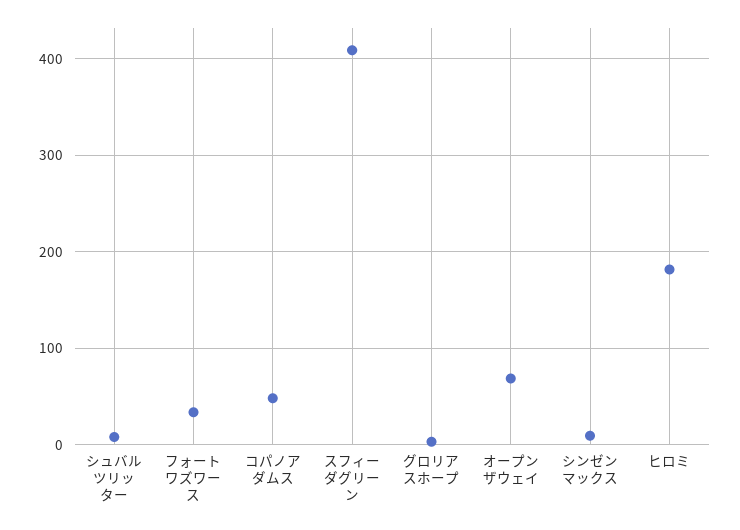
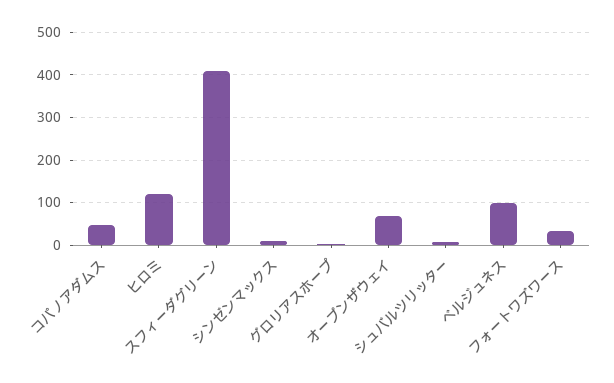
  {
    "シュバルツリッター": 10,
    "フォートワズワース": 30,
    "コパノアダムス": 50,
    "スフィーダグリーン": 410,
    "グロリアスホープ": 0,
    "オープンザウェイ": 70,
    "シンゼンマックス": 10,
-   "ヒロミ": 180
+   "ヒロミ": 120,
+   "ベルジュネス": 100
  }

